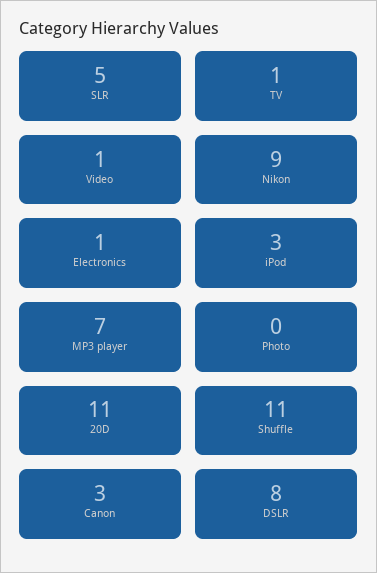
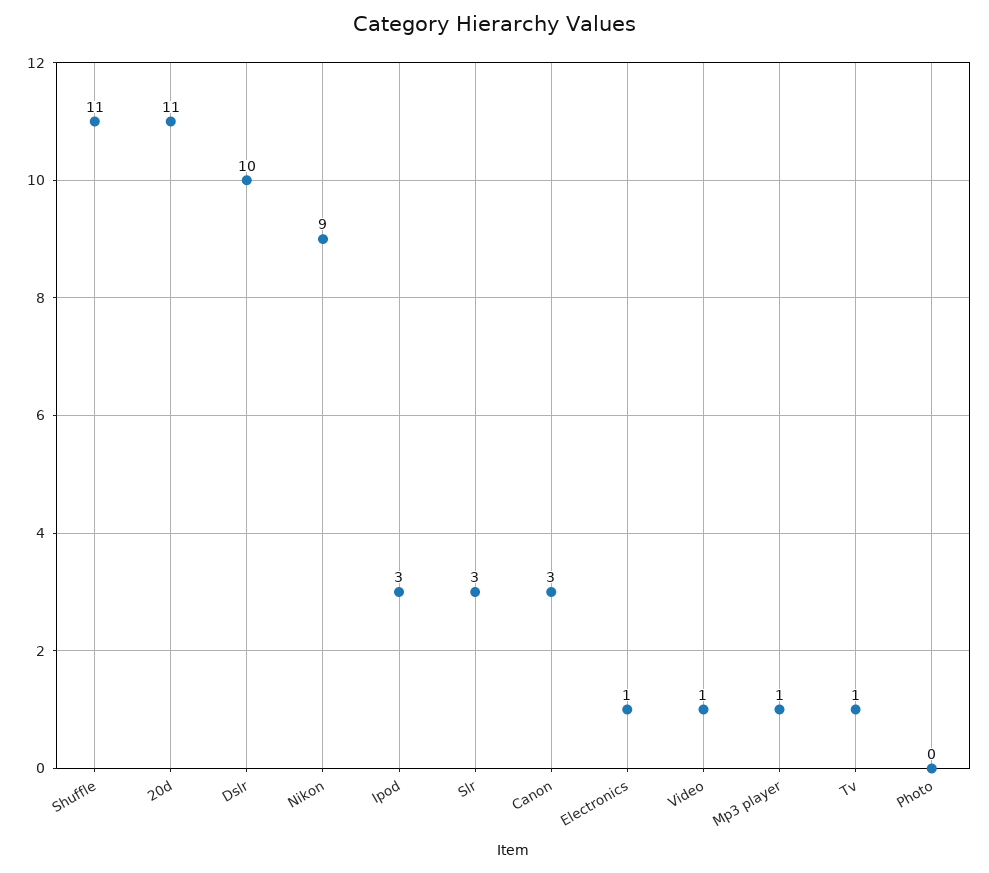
  {
-   "SLR": 5,
+   "SLR": 3,
    "TV": 1,
    "Video": 1,
    "Nikon": 9,
    "Electronics": 1,
    "iPod": 3,
-   "MP3 player": 7,
+   "MP3 player": 1,
    "Photo": 0,
    "20D": 11,
    "Shuffle": 11,
    "Canon": 3,
-   "DSLR": 8
+   "DSLR": 10
  }

